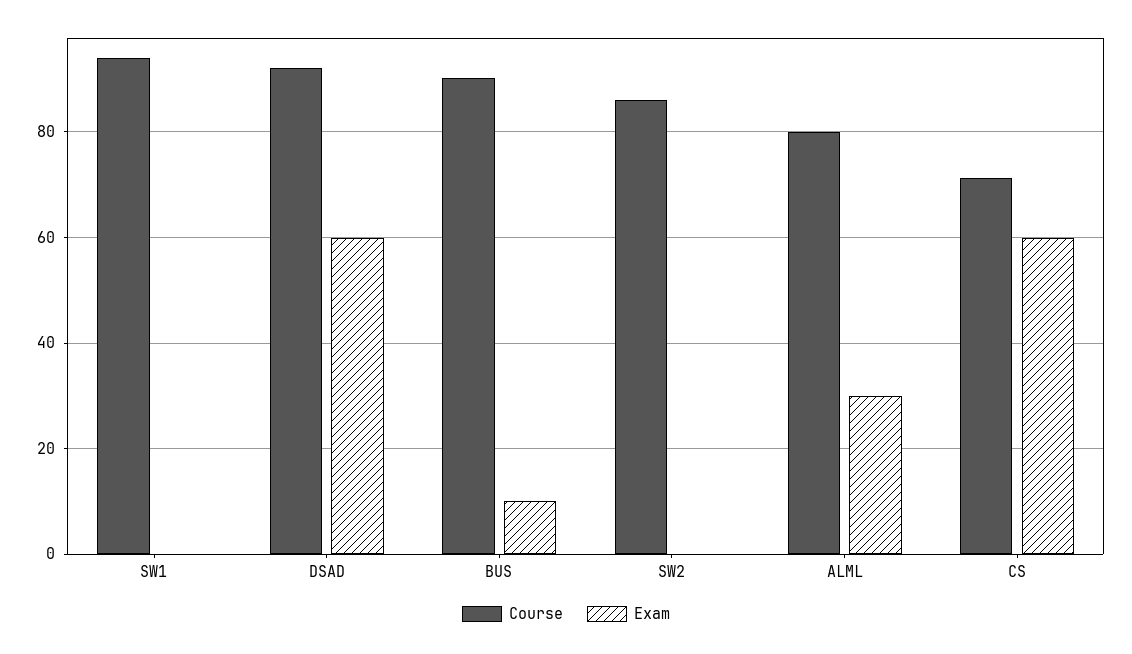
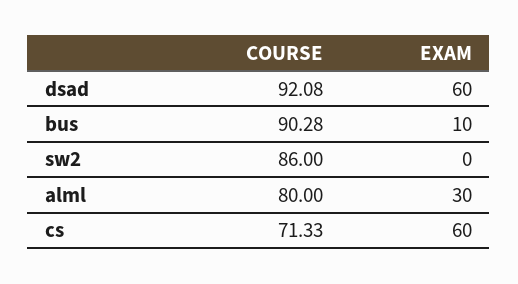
  {
    "Course": {
-     "SW1": 94,
      "DSAD": 92.08,
      "BUS": 90.28,
      "SW2": 86,
      "ALML": 80,
      "CS": 71.33
    },
    "Exam": {
-     "SW1": 0,
      "DSAD": 60,
      "BUS": 10,
      "SW2": 0,
      "ALML": 30,
      "CS": 60
    }
  }

